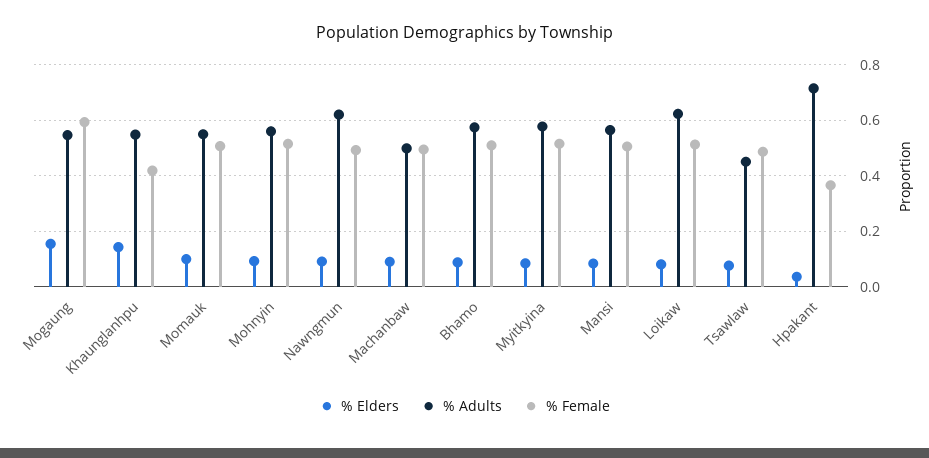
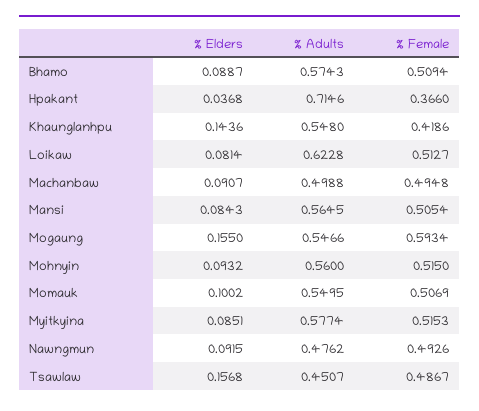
  {
    "% Elders": {
      "Mogaung": 0.155,
      "Khaunglanhpu": 0.1436,
      "Momauk": 0.1002,
      "Mohnyin": 0.0932,
      "Nawngmun": 0.0915,
      "Machanbaw": 0.0907,
      "Bhamo": 0.0887,
      "Myitkyina": 0.0851,
      "Mansi": 0.0843,
      "Loikaw": 0.0814,
-     "Tsawlaw": 0.075,
+     "Tsawlaw": 0.1568,
      "Hpakant": 0.0368
    },
    "% Adults": {
      "Mogaung": 0.5466,
      "Khaunglanhpu": 0.548,
      "Momauk": 0.5495,
      "Mohnyin": 0.56,
-     "Nawngmun": 0.625,
+     "Nawngmun": 0.4762,
      "Machanbaw": 0.4988,
      "Bhamo": 0.5743,
      "Myitkyina": 0.5774,
      "Mansi": 0.5645,
      "Loikaw": 0.6228,
      "Tsawlaw": 0.4507,
      "Hpakant": 0.7146
    },
    "% Female": {
      "Mogaung": 0.5934,
      "Khaunglanhpu": 0.4186,
      "Momauk": 0.5069,
      "Mohnyin": 0.515,
      "Nawngmun": 0.4926,
      "Machanbaw": 0.4948,
      "Bhamo": 0.5094,
      "Myitkyina": 0.5153,
      "Mansi": 0.5054,
      "Loikaw": 0.5127,
      "Tsawlaw": 0.4867,
      "Hpakant": 0.366
    }
  }

